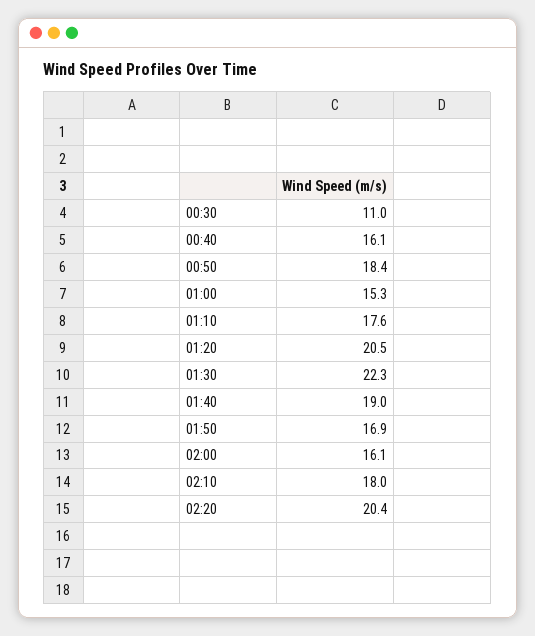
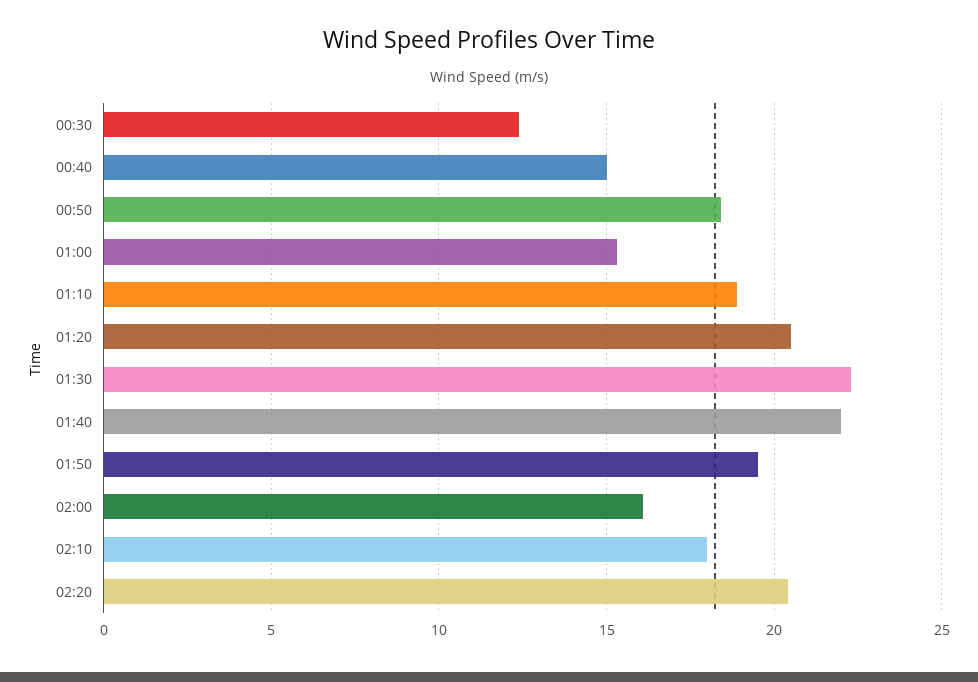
  {
-   "00:30": 11,
+   "00:30": 12.5,
-   "00:40": 16.1,
+   "00:40": 15,
    "00:50": 18.4,
    "01:00": 15.3,
-   "01:10": 17.6,
+   "01:10": 19,
    "01:20": 20.5,
    "01:30": 22.3,
-   "01:40": 19,
+   "01:40": 22,
-   "01:50": 16.9,
+   "01:50": 19.5,
    "02:00": 16.1,
    "02:10": 18,
    "02:20": 20.4
  }

